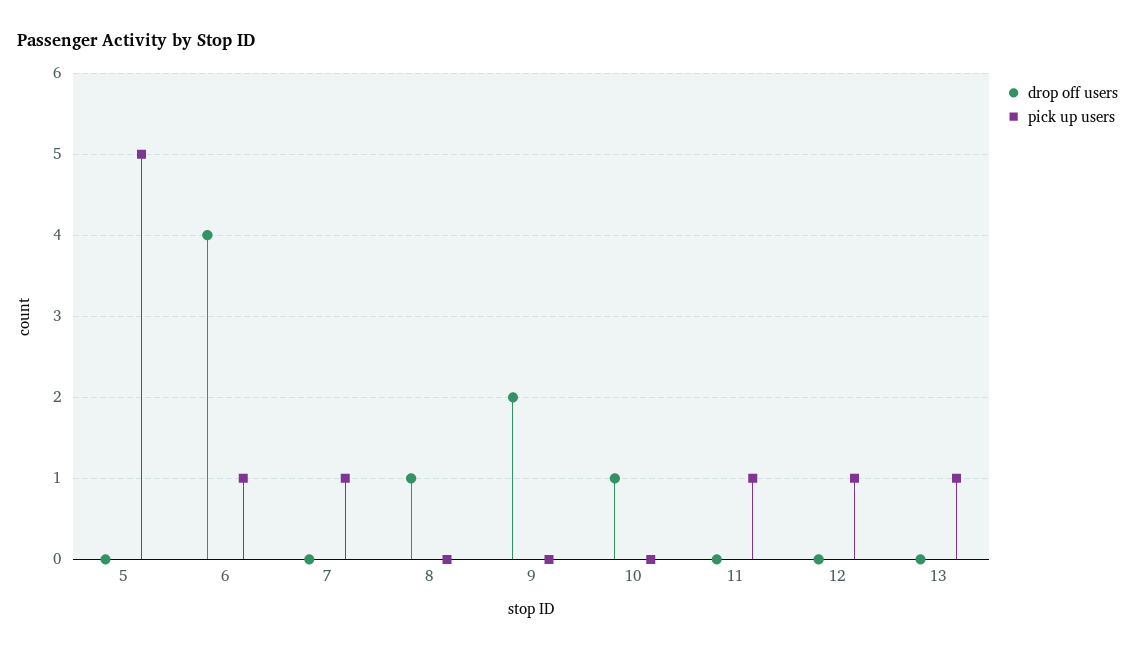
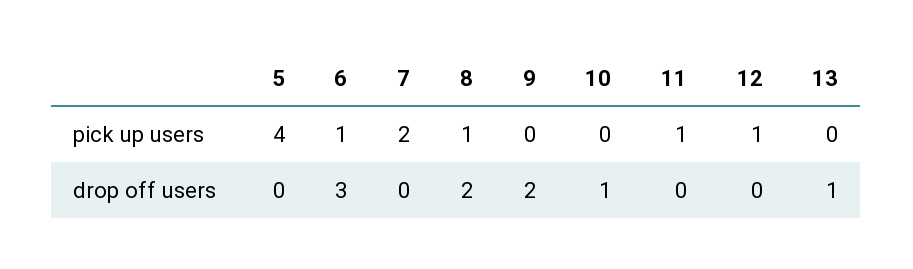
  {
    "drop off users": {
      "5": 0,
-     "6": 4,
+     "6": 3,
      "7": 0,
-     "8": 1,
+     "8": 2,
      "9": 2,
      "10": 1,
      "11": 0,
      "12": 0,
-     "13": 0
+     "13": 1
    },
    "pick up users": {
-     "5": 5,
+     "5": 4,
      "6": 1,
-     "7": 1,
+     "7": 2,
-     "8": 0,
+     "8": 1,
      "9": 0,
      "10": 0,
      "11": 1,
      "12": 1,
-     "13": 1
+     "13": 0
    }
  }

